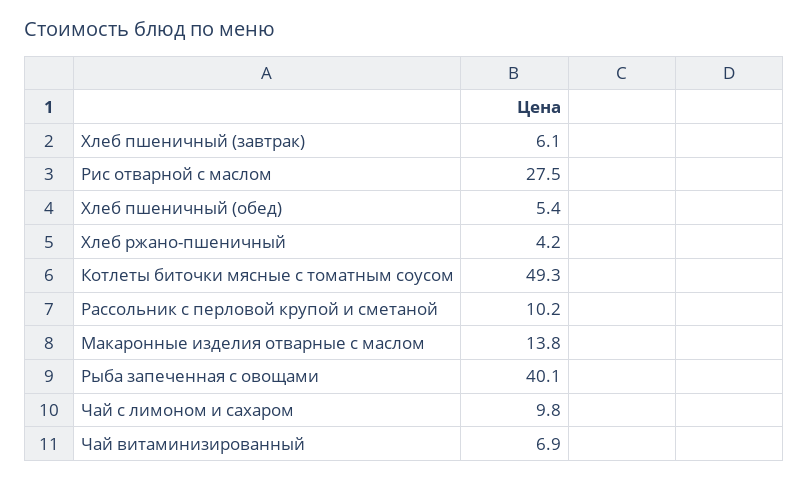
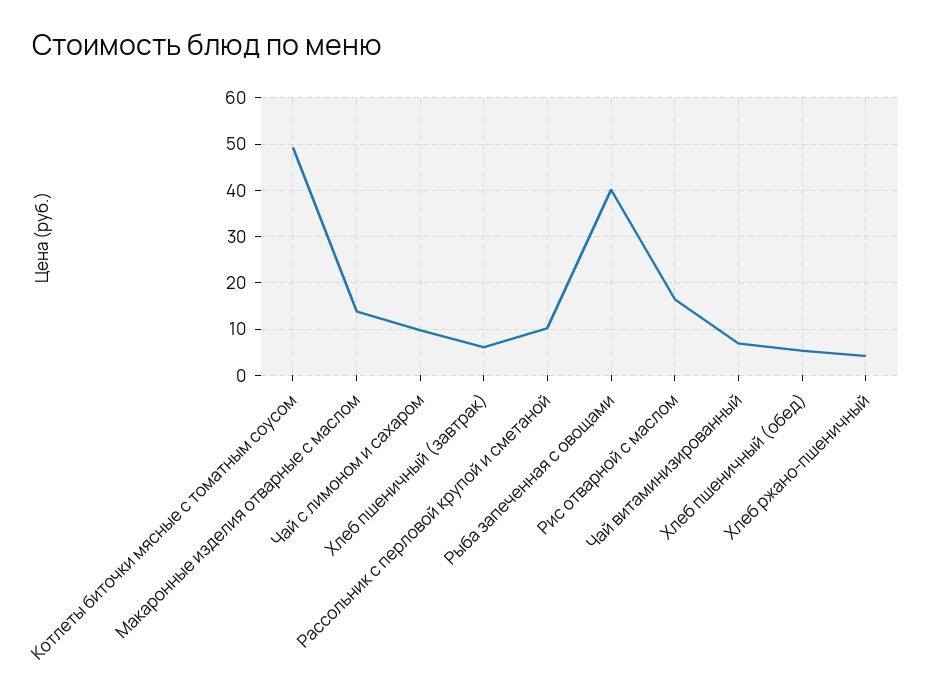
  {
    "Хлеб пшеничный (завтрак)": 6.1,
-   "Рис отварной с маслом": 27.5,
+   "Рис отварной с маслом": 16,
    "Хлеб пшеничный (обед)": 5.4,
    "Хлеб ржано-пшеничный": 4.2,
    "Котлеты биточки мясные с томатным соусом": 49.3,
    "Рассольник с перловой крупой и сметаной": 10.2,
    "Макаронные изделия отварные с маслом": 13.8,
    "Рыба запеченная с овощами": 40.1,
    "Чай с лимоном и сахаром": 9.8,
    "Чай витаминизированный": 6.9
  }

